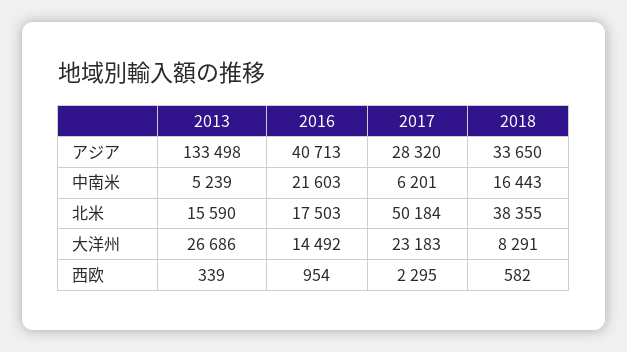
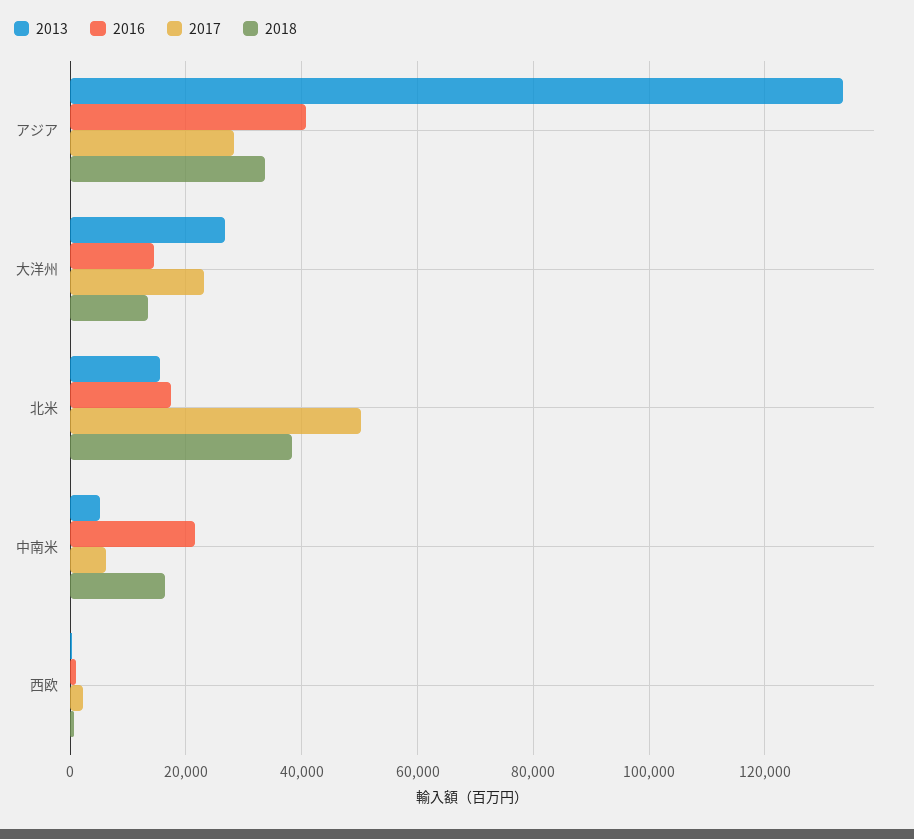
  {
    "2013": {
      "アジア": 133498,
      "中南米": 5239,
      "北米": 15590,
      "大洋州": 26686,
      "西欧": 339
    },
    "2016": {
      "アジア": 40713,
      "中南米": 21603,
      "北米": 17503,
      "大洋州": 14492,
      "西欧": 954
    },
    "2017": {
      "アジア": 28320,
      "中南米": 6201,
      "北米": 50184,
      "大洋州": 23183,
      "西欧": 2295
    },
    "2018": {
      "アジア": 33650,
      "中南米": 16443,
      "北米": 38355,
-     "大洋州": 8291,
+     "大洋州": 14000,
      "西欧": 582
    }
  }

